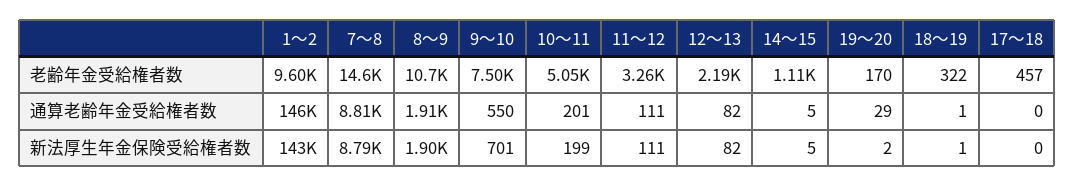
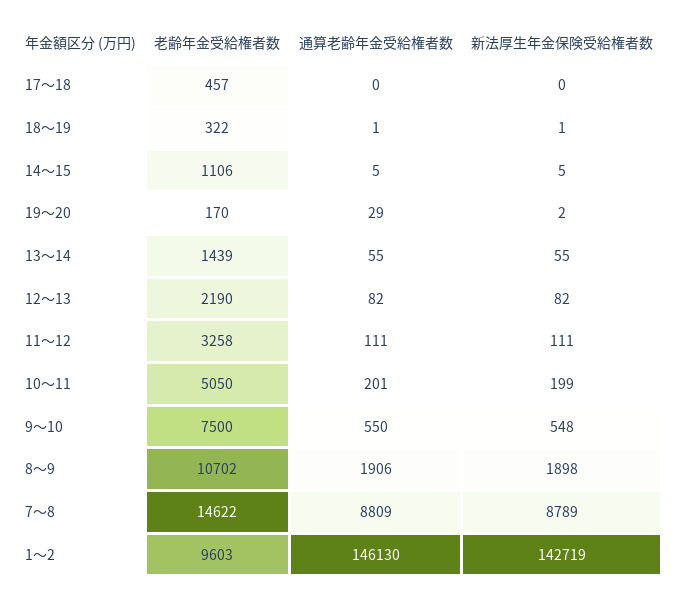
  {
    "1～2": {
      "老齢年金受給権者数": 9603,
      "通算老齢年金受給権者数": 146130,
      "新法厚生年金保険受給権者数": 142719
    },
    "7～8": {
      "老齢年金受給権者数": 14622,
      "通算老齢年金受給権者数": 8809,
      "新法厚生年金保険受給権者数": 8789
    },
    "8～9": {
      "老齢年金受給権者数": 10702,
      "通算老齢年金受給権者数": 1906,
      "新法厚生年金保険受給権者数": 1898
    },
    "9～10": {
      "老齢年金受給権者数": 7500,
      "通算老齢年金受給権者数": 550,
-     "新法厚生年金保険受給権者数": 701
+     "新法厚生年金保険受給権者数": 548
    },
    "10～11": {
      "老齢年金受給権者数": 5050,
      "通算老齢年金受給権者数": 201,
      "新法厚生年金保険受給権者数": 199
    },
    "11～12": {
      "老齢年金受給権者数": 3258,
      "通算老齢年金受給権者数": 111,
      "新法厚生年金保険受給権者数": 111
    },
    "12～13": {
      "老齢年金受給権者数": 2190,
      "通算老齢年金受給権者数": 82,
      "新法厚生年金保険受給権者数": 82
    },
    "14～15": {
      "老齢年金受給権者数": 1106,
      "通算老齢年金受給権者数": 5,
      "新法厚生年金保険受給権者数": 5
    },
    "19～20": {
      "老齢年金受給権者数": 170,
      "通算老齢年金受給権者数": 29,
      "新法厚生年金保険受給権者数": 2
    },
    "18～19": {
      "老齢年金受給権者数": 322,
      "通算老齢年金受給権者数": 1,
      "新法厚生年金保険受給権者数": 1
    },
    "17～18": {
      "老齢年金受給権者数": 457,
      "通算老齢年金受給権者数": 0,
      "新法厚生年金保険受給権者数": 0
-   }
+   },
+   "13～14": {
+     "老齢年金受給権者数": 1439,
+     "通算老齢年金受給権者数": 55,
+     "新法厚生年金保険受給権者数": 55
+   }
  }

